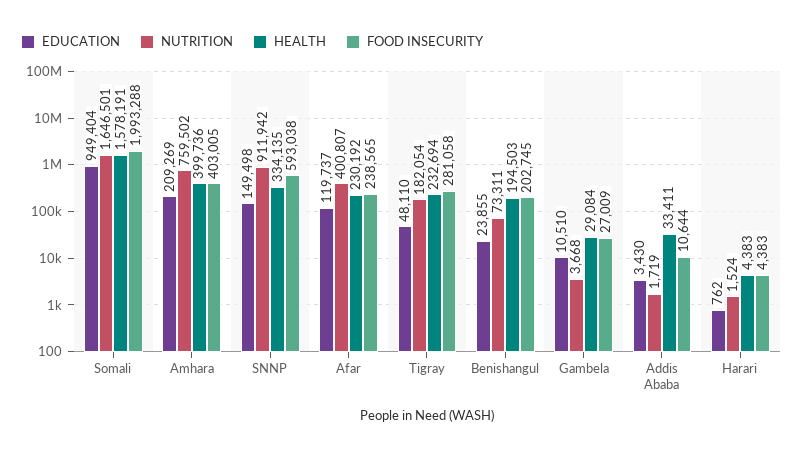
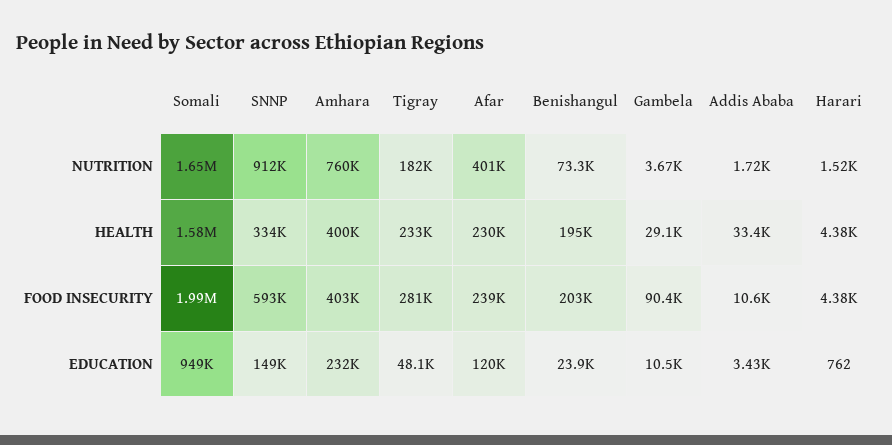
  {
    "EDUCATION": {
      "Somali": 949404,
-     "Amhara": 209269,
+     "Amhara": 232000,
      "SNNP": 149498,
      "Afar": 119737,
      "Tigray": 48110,
      "Benishangul": 23855,
      "Gambela": 10510,
      "Addis Ababa": 3430,
      "Harari": 762
    },
    "NUTRITION": {
      "Somali": 1646501,
      "Amhara": 759502,
      "SNNP": 911942,
      "Afar": 400807,
      "Tigray": 182054,
      "Benishangul": 73311,
      "Gambela": 3668,
      "Addis Ababa": 1719,
      "Harari": 1524
    },
    "HEALTH": {
      "Somali": 1578191,
      "Amhara": 399736,
      "SNNP": 334135,
      "Afar": 230192,
      "Tigray": 232694,
      "Benishangul": 194503,
      "Gambela": 29084,
      "Addis Ababa": 33411,
      "Harari": 4383
    },
    "FOOD INSECURITY": {
      "Somali": 1993288,
      "Amhara": 403005,
      "SNNP": 593038,
      "Afar": 238565,
      "Tigray": 281058,
      "Benishangul": 202745,
-     "Gambela": 27009,
+     "Gambela": 90400,
      "Addis Ababa": 10644,
      "Harari": 4383
    }
  }

